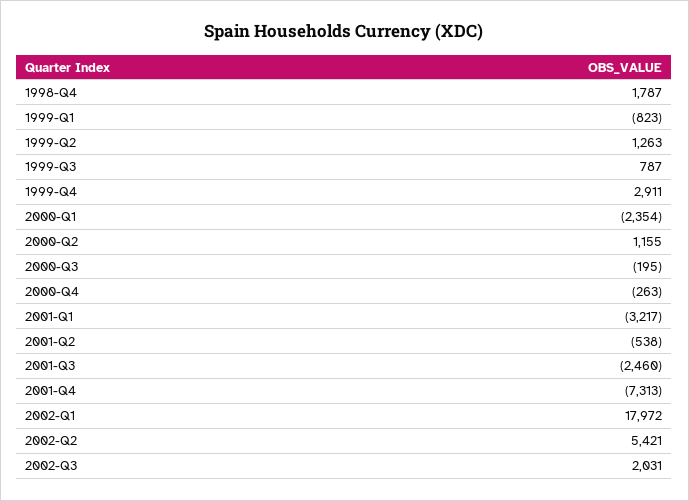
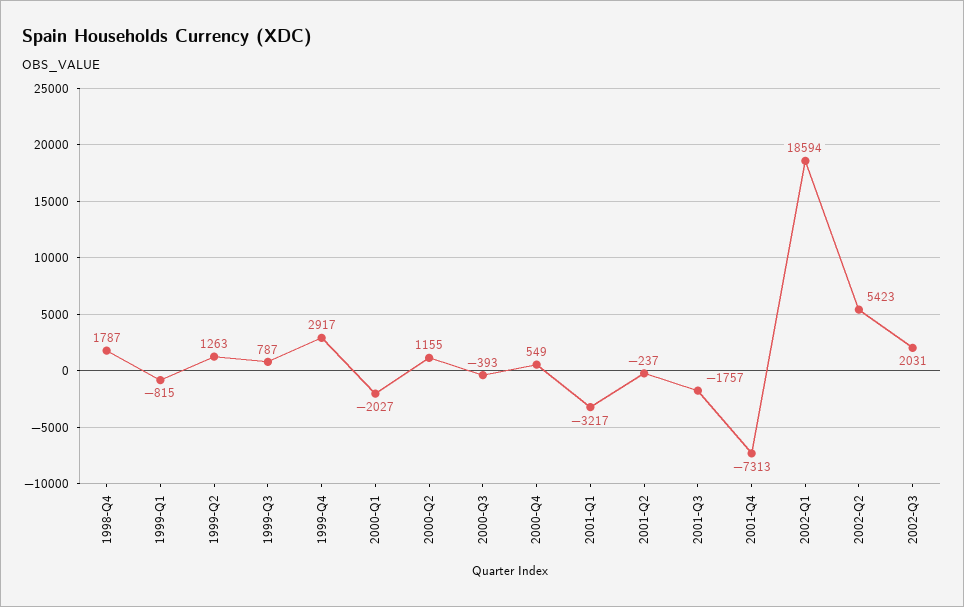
  {
    "1998-Q4": 1787,
-   "1999-Q1": -823,
+   "1999-Q1": -815,
    "1999-Q2": 1263,
    "1999-Q3": 787,
-   "1999-Q4": 2911,
+   "1999-Q4": 2917,
-   "2000-Q1": -2354,
+   "2000-Q1": -2027,
    "2000-Q2": 1155,
-   "2000-Q3": -195,
+   "2000-Q3": -393,
-   "2000-Q4": -263,
+   "2000-Q4": 549,
    "2001-Q1": -3217,
-   "2001-Q2": -538,
+   "2001-Q2": -237,
-   "2001-Q3": -2460,
+   "2001-Q3": -1757,
    "2001-Q4": -7313,
-   "2002-Q1": 17972,
+   "2002-Q1": 18594,
-   "2002-Q2": 5421,
+   "2002-Q2": 5423,
    "2002-Q3": 2031
  }

